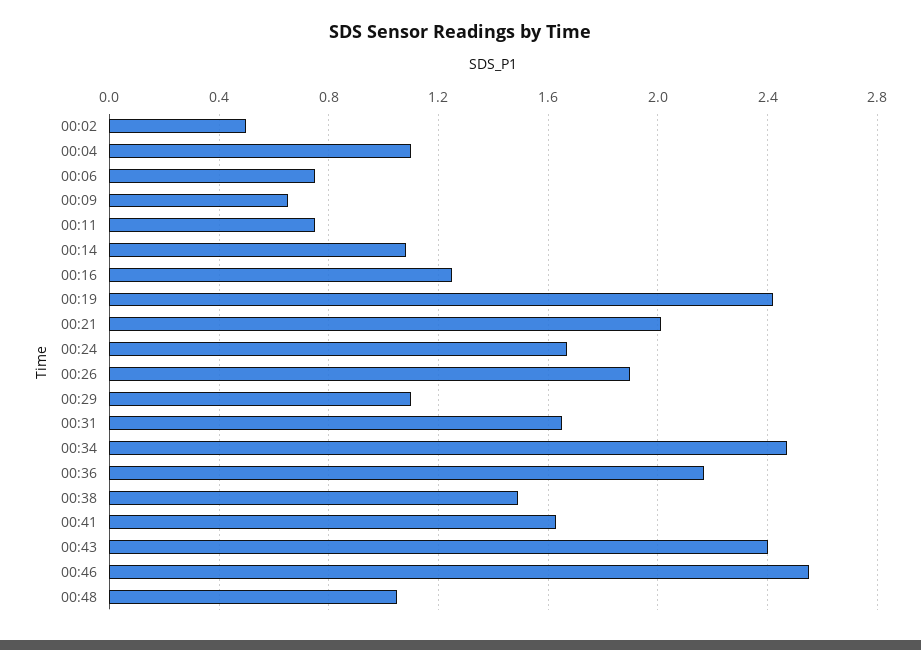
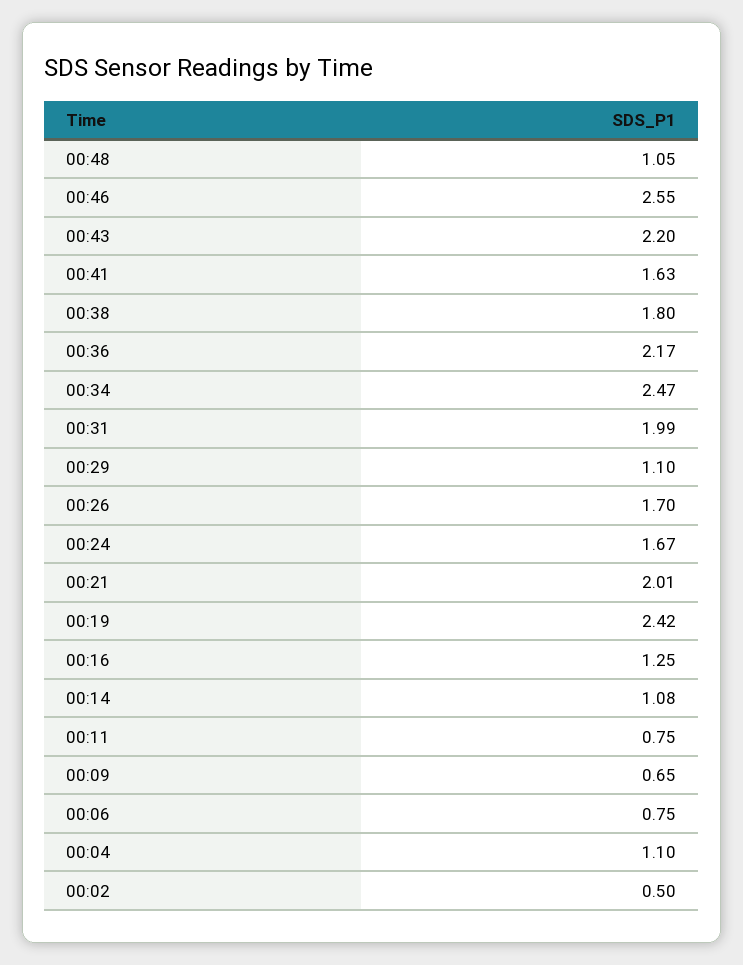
  {
    "00:02": 0.5,
    "00:04": 1.1,
    "00:06": 0.75,
    "00:09": 0.65,
    "00:11": 0.75,
    "00:14": 1.08,
    "00:16": 1.25,
    "00:19": 2.42,
    "00:21": 2.01,
    "00:24": 1.67,
-   "00:26": 1.9,
+   "00:26": 1.7,
    "00:29": 1.1,
-   "00:31": 1.65,
+   "00:31": 1.99,
    "00:34": 2.47,
    "00:36": 2.17,
-   "00:38": 1.5,
+   "00:38": 1.8,
    "00:41": 1.63,
-   "00:43": 2.4,
+   "00:43": 2.2,
    "00:46": 2.55,
    "00:48": 1.05
  }

